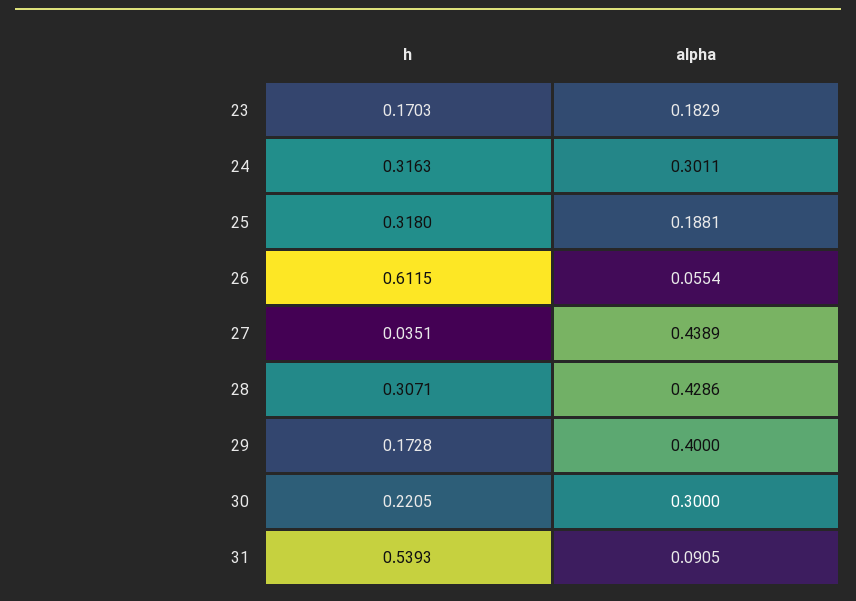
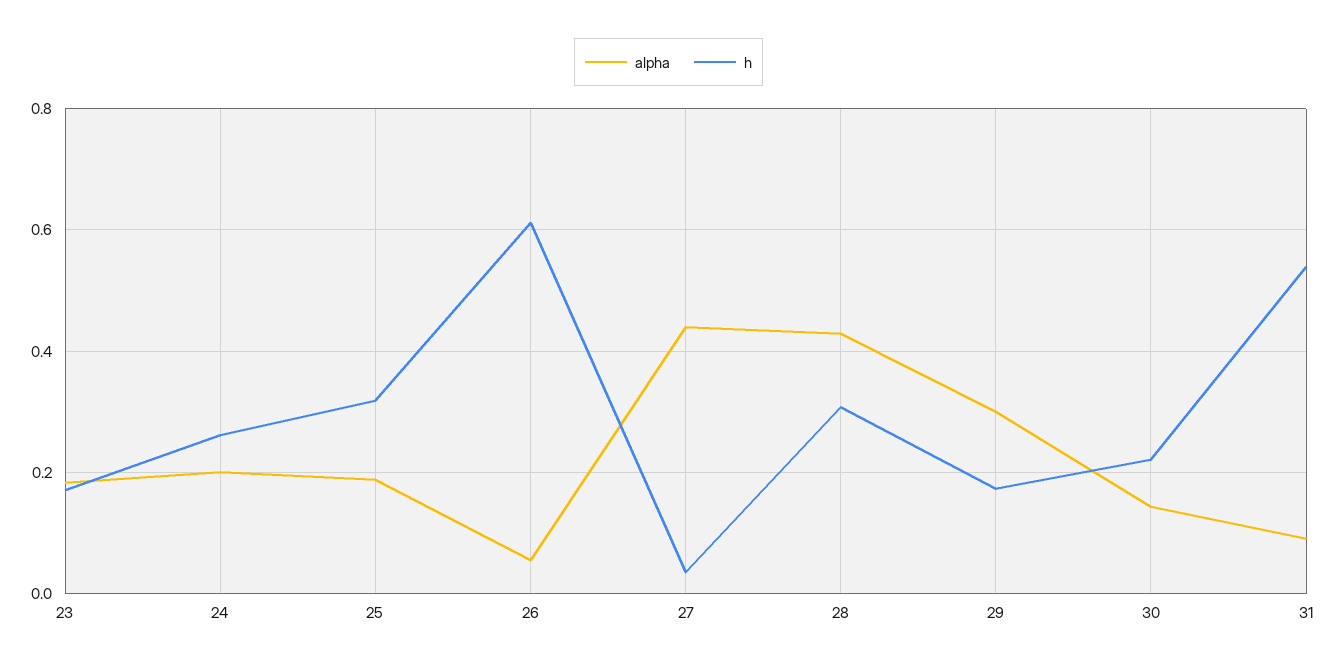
  {
    "h": {
      "23": 0.1703,
-     "24": 0.3163,
+     "24": 0.26,
      "25": 0.318,
      "26": 0.6115,
      "27": 0.0351,
      "28": 0.3071,
      "29": 0.1728,
      "30": 0.2205,
      "31": 0.5393
    },
    "alpha": {
      "23": 0.1829,
-     "24": 0.3011,
+     "24": 0.2,
      "25": 0.1881,
      "26": 0.0554,
      "27": 0.4389,
      "28": 0.4286,
-     "29": 0.4,
+     "29": 0.3,
-     "30": 0.3,
+     "30": 0.14,
      "31": 0.0905
    }
  }

